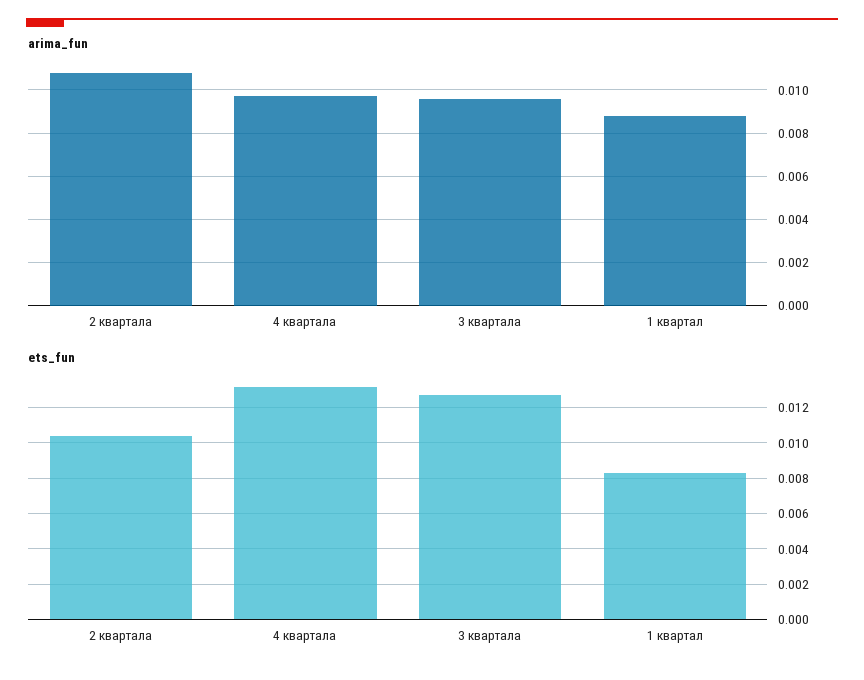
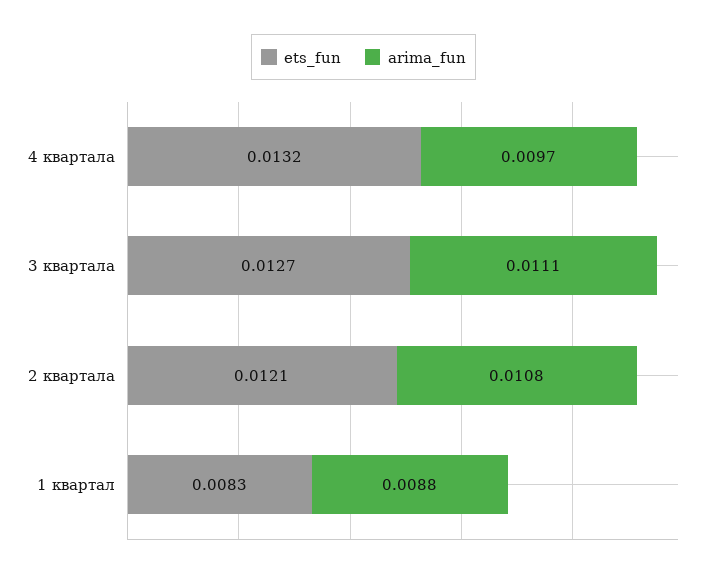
  {
    "arima_fun": {
      "2 квартала": 0.0108,
      "4 квартала": 0.0097,
-     "3 квартала": 0.0095,
+     "3 квартала": 0.0111,
      "1 квартал": 0.0088
    },
    "ets_fun": {
-     "2 квартала": 0.0105,
+     "2 квартала": 0.0121,
      "4 квартала": 0.0132,
      "3 квартала": 0.0127,
      "1 квартал": 0.0083
    }
  }

